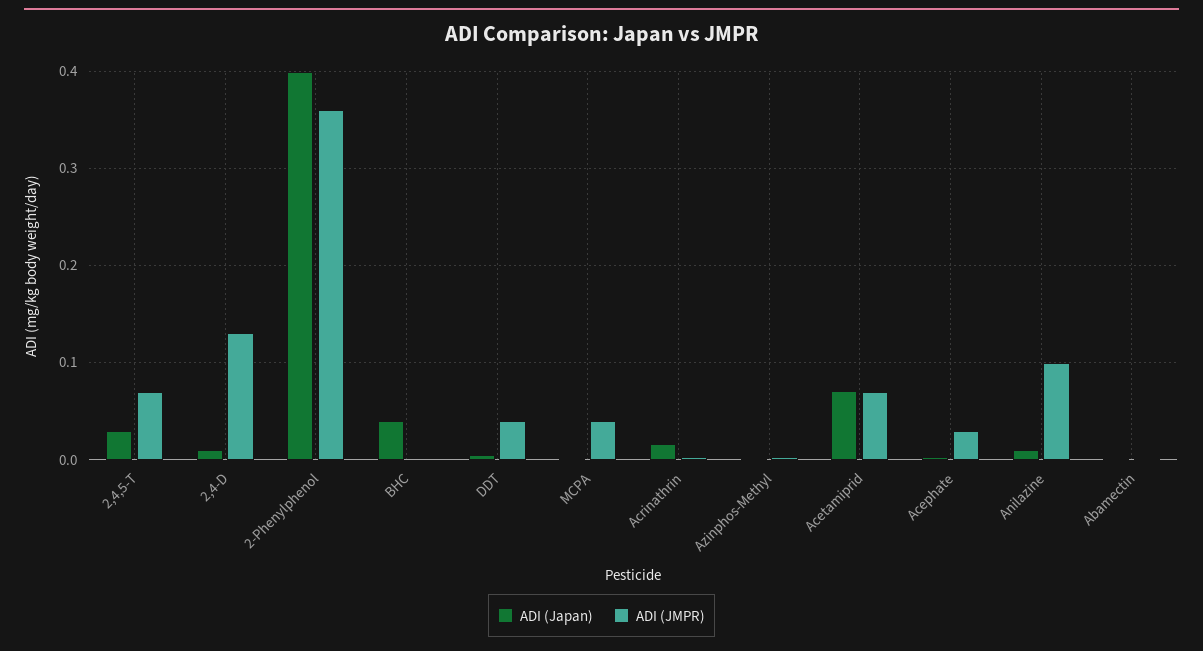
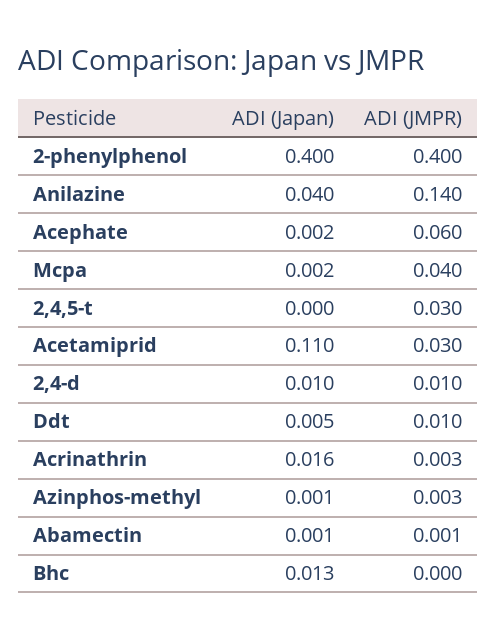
  {
    "ADI (Japan)": {
-     "2,4,5-T": 0.03,
+     "2,4,5-T": 0,
      "2,4-D": 0.01,
      "2-Phenylphenol": 0.4,
-     "BHC": 0.04,
+     "BHC": 0.013,
      "DDT": 0.005,
      "MCPA": 0.002,
      "Acrinathrin": 0.016,
      "Azinphos-Methyl": 0.001,
-     "Acetamiprid": 0.07,
+     "Acetamiprid": 0.11,
      "Acephate": 0.002,
-     "Anilazine": 0.01,
+     "Anilazine": 0.04,
      "Abamectin": 0.001
    },
    "ADI (JMPR)": {
-     "2,4,5-T": 0.07,
+     "2,4,5-T": 0.03,
-     "2,4-D": 0.13,
+     "2,4-D": 0.01,
-     "2-Phenylphenol": 0.36,
+     "2-Phenylphenol": 0.4,
      "BHC": 0,
-     "DDT": 0.04,
+     "DDT": 0.01,
      "MCPA": 0.04,
      "Acrinathrin": 0.003,
      "Azinphos-Methyl": 0.003,
-     "Acetamiprid": 0.07,
+     "Acetamiprid": 0.03,
-     "Acephate": 0.03,
+     "Acephate": 0.06,
-     "Anilazine": 0.1,
+     "Anilazine": 0.14,
      "Abamectin": 0.001
    }
  }

